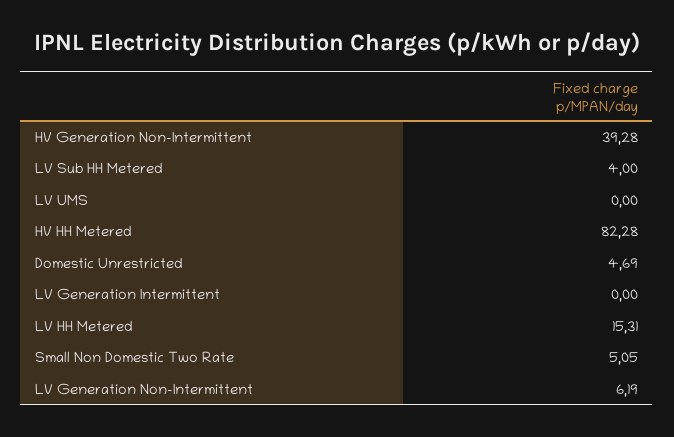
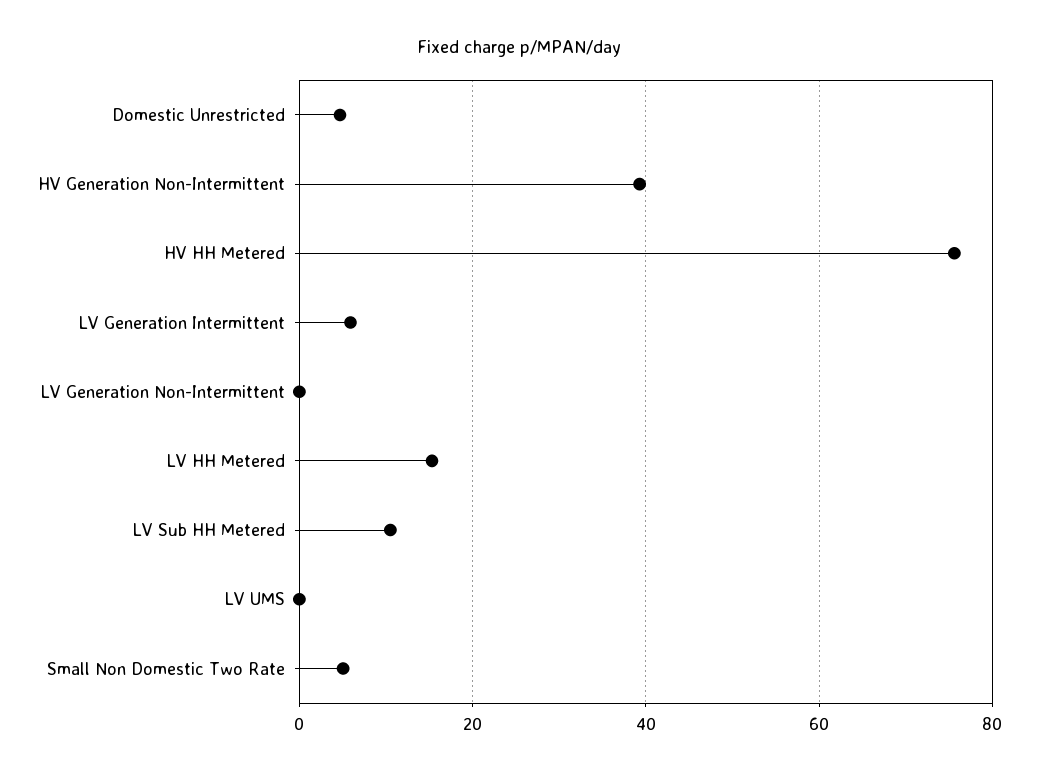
  {
    "HV Generation Non-Intermittent": 39.28,
-   "LV Sub HH Metered": 4,
+   "LV Sub HH Metered": 10,
    "LV UMS": 0,
-   "HV HH Metered": 82.28,
+   "HV HH Metered": 76,
    "Domestic Unrestricted": 4.69,
-   "LV Generation Intermittent": 0,
+   "LV Generation Intermittent": 6,
    "LV HH Metered": 15.31,
    "Small Non Domestic Two Rate": 5.05,
-   "LV Generation Non-Intermittent": 6.19
+   "LV Generation Non-Intermittent": 0
  }

